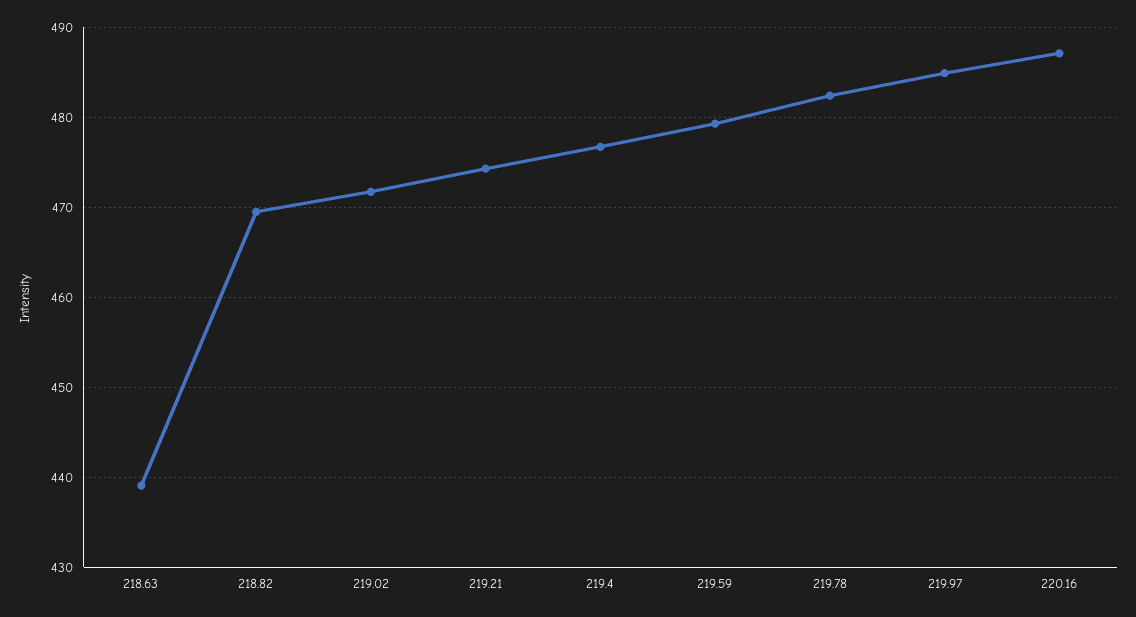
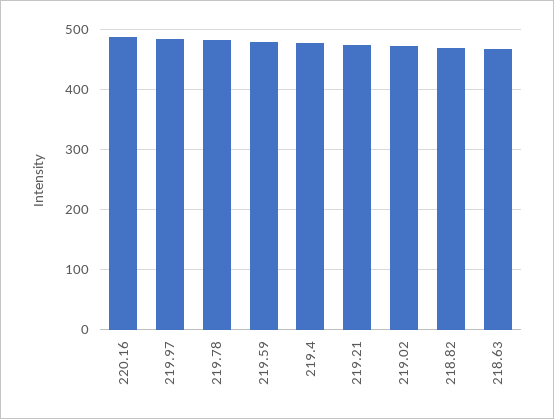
  {
-   "218.63": 439,
+   "218.63": 470,
    "218.82": 470,
    "219.02": 472,
    "219.21": 474,
    "219.4": 477,
    "219.59": 479,
    "219.78": 482,
    "219.97": 485,
    "220.16": 487
  }

